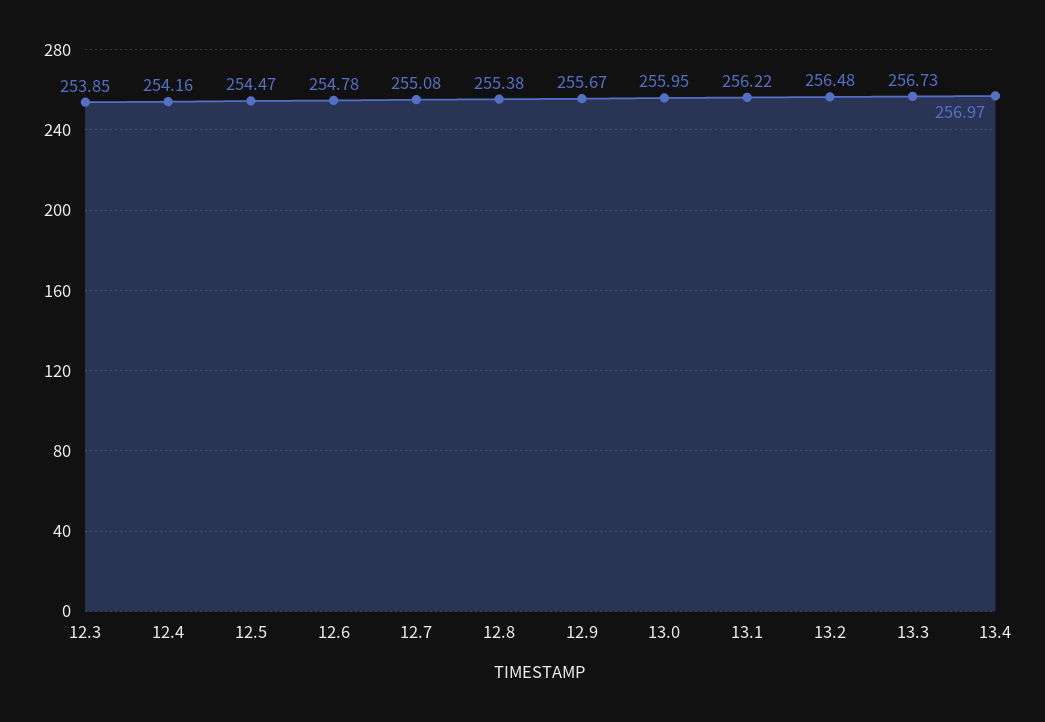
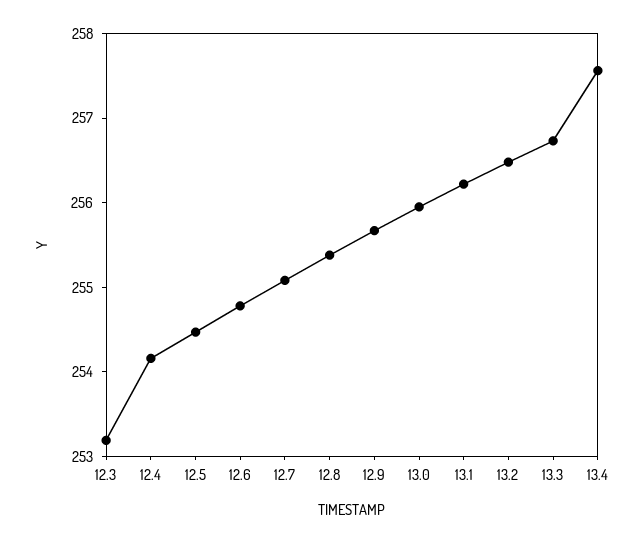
  {
-   "12.3": 253.85,
+   "12.3": 253.2,
    "12.4": 254.16,
    "12.5": 254.47,
    "12.6": 254.78,
    "12.7": 255.08,
    "12.8": 255.38,
    "12.9": 255.67,
    "13.0": 255.95,
    "13.1": 256.22,
    "13.2": 256.48,
    "13.3": 256.73,
-   "13.4": 256.97
+   "13.4": 257.6
  }

